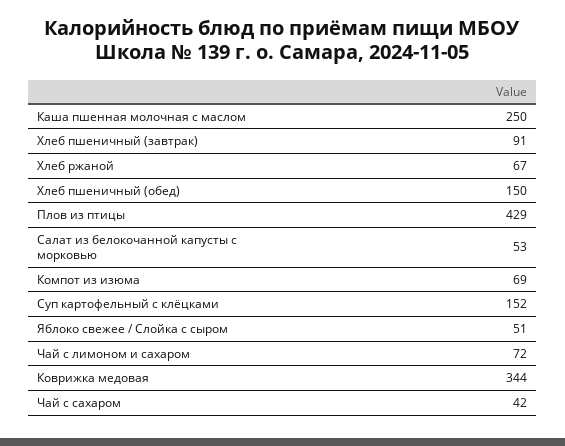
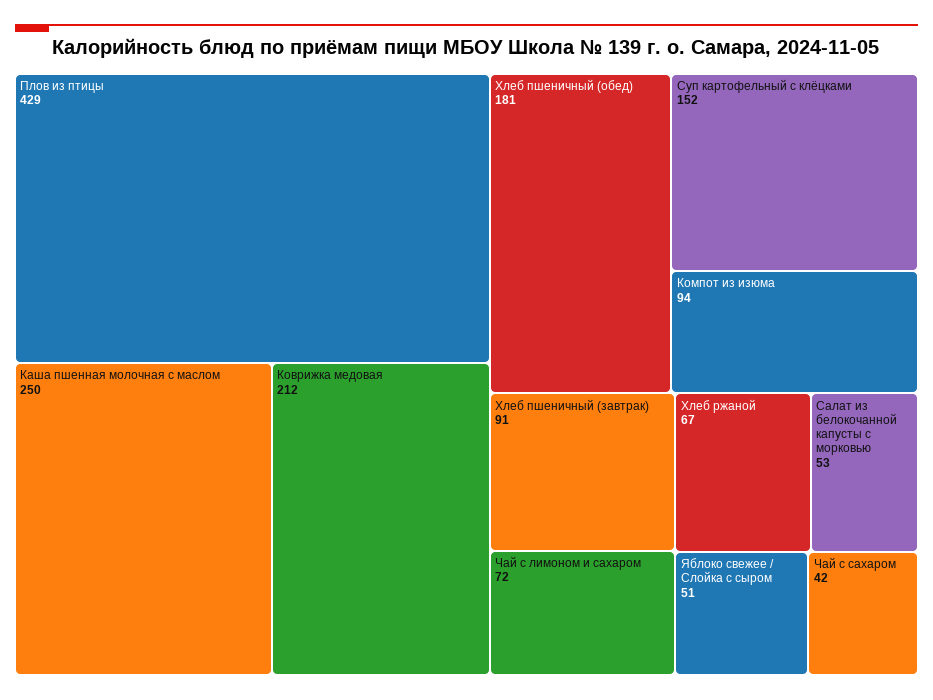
  {
    "Каша пшенная молочная с маслом": 250,
    "Хлеб пшеничный (завтрак)": 91,
    "Хлеб ржаной": 67,
-   "Хлеб пшеничный (обед)": 150,
+   "Хлеб пшеничный (обед)": 181,
    "Плов из птицы": 429,
    "Салат из белокочанной капусты с морковью": 53,
-   "Компот из изюма": 69,
+   "Компот из изюма": 94,
    "Суп картофельный с клёцками": 152,
    "Яблоко свежее / Слойка с сыром": 51,
    "Чай с лимоном и сахаром": 72,
-   "Коврижка медовая": 344,
+   "Коврижка медовая": 212,
    "Чай с сахаром": 42
  }

